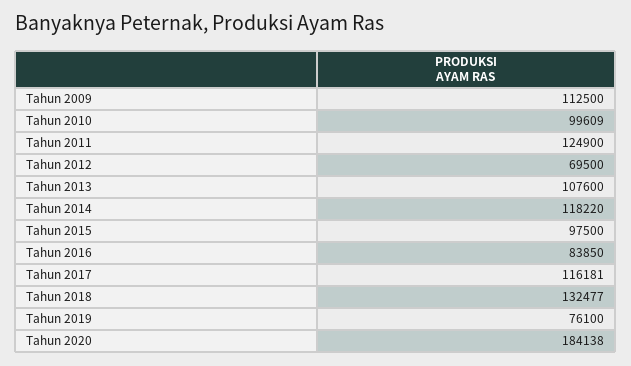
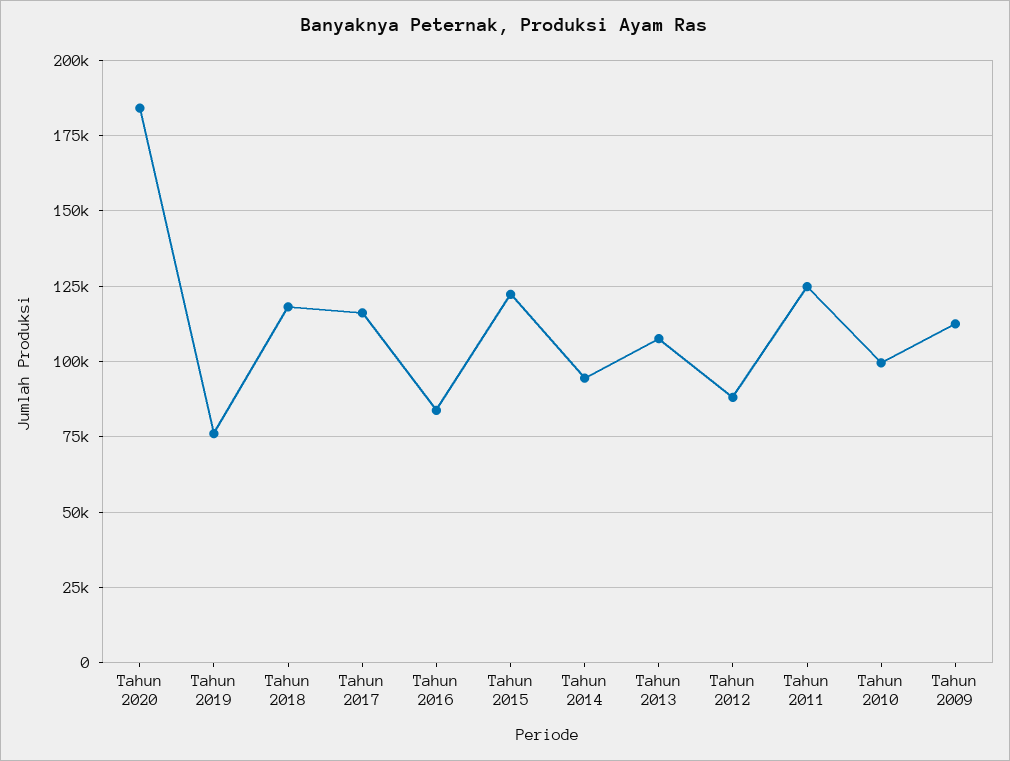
  {
    "Tahun 2009": 112500,
    "Tahun 2010": 99609,
    "Tahun 2011": 124900,
-   "Tahun 2012": 69500,
+   "Tahun 2012": 87500,
    "Tahun 2013": 107600,
-   "Tahun 2014": 118220,
+   "Tahun 2014": 95000,
-   "Tahun 2015": 97500,
+   "Tahun 2015": 122500,
    "Tahun 2016": 83850,
    "Tahun 2017": 116181,
-   "Tahun 2018": 132477,
+   "Tahun 2018": 117500,
    "Tahun 2019": 76100,
    "Tahun 2020": 184138
  }

